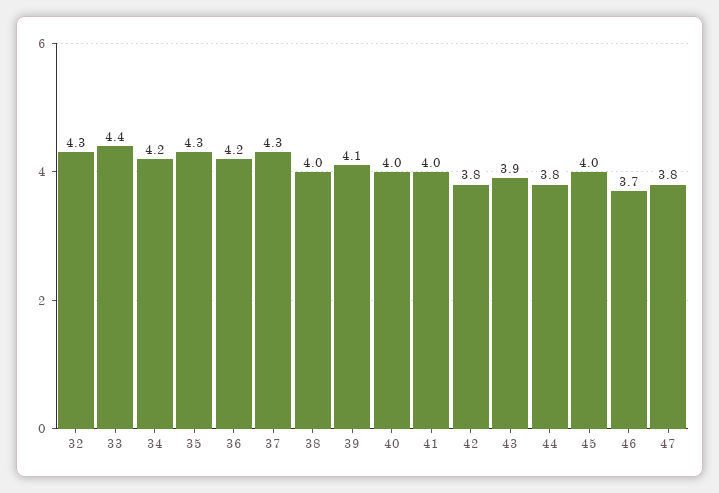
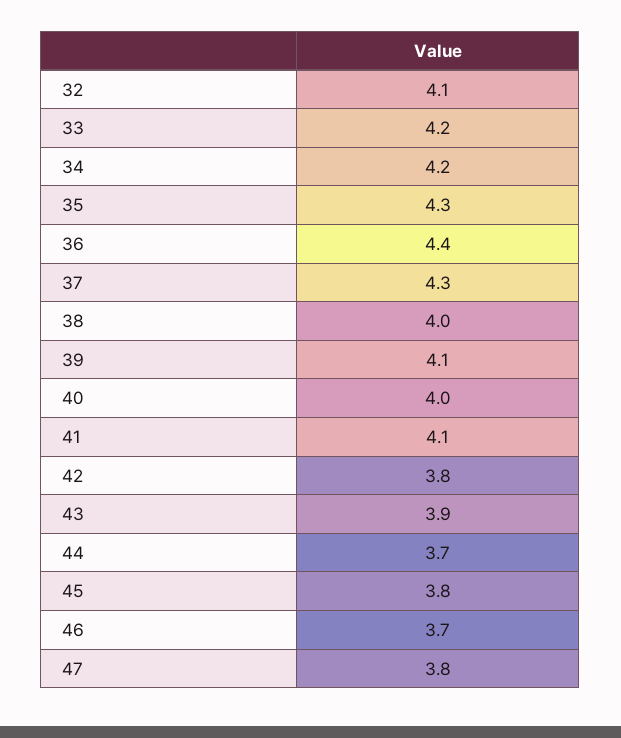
  {
-   "32": 4.3,
+   "32": 4.1,
-   "33": 4.4,
+   "33": 4.2,
    "34": 4.2,
    "35": 4.3,
-   "36": 4.2,
+   "36": 4.4,
    "37": 4.3,
    "38": 4,
    "39": 4.1,
    "40": 4,
-   "41": 4,
+   "41": 4.1,
    "42": 3.8,
    "43": 3.9,
-   "44": 3.8,
+   "44": 3.7,
-   "45": 4,
+   "45": 3.8,
    "46": 3.7,
    "47": 3.8
  }

